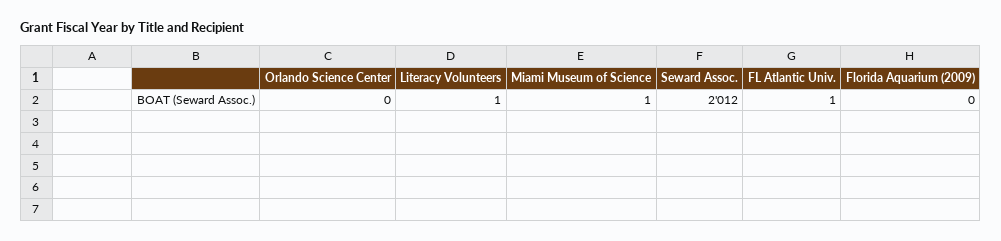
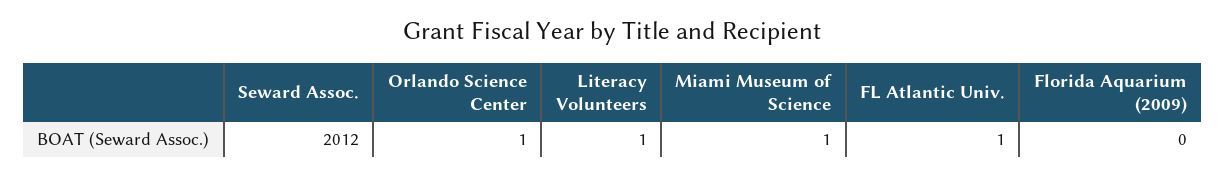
  {
-   "Orlando Science Center": 0,
+   "Orlando Science Center": 1,
    "Literacy Volunteers": 1,
    "Miami Museum of Science": 1,
    "Seward Assoc.": 2012,
    "FL Atlantic Univ.": 1,
    "Florida Aquarium (2009)": 0
  }

